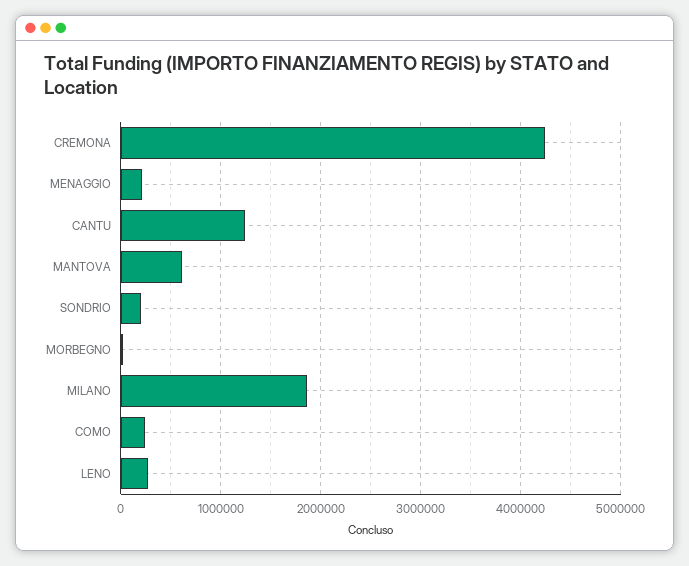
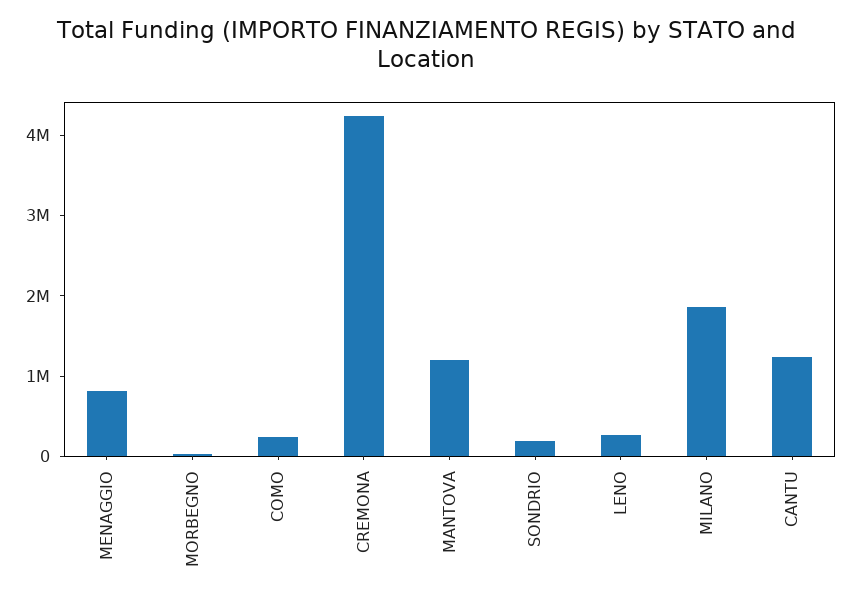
  {
    "CREMONA": 4200000,
-   "MENAGGIO": 200000,
+   "MENAGGIO": 800000,
    "CANTU": 1200000,
-   "MANTOVA": 600000,
+   "MANTOVA": 1200000,
    "SONDRIO": 200000,
    "MORBEGNO": 0,
    "MILANO": 1900000,
    "COMO": 200000,
    "LENO": 300000
  }

